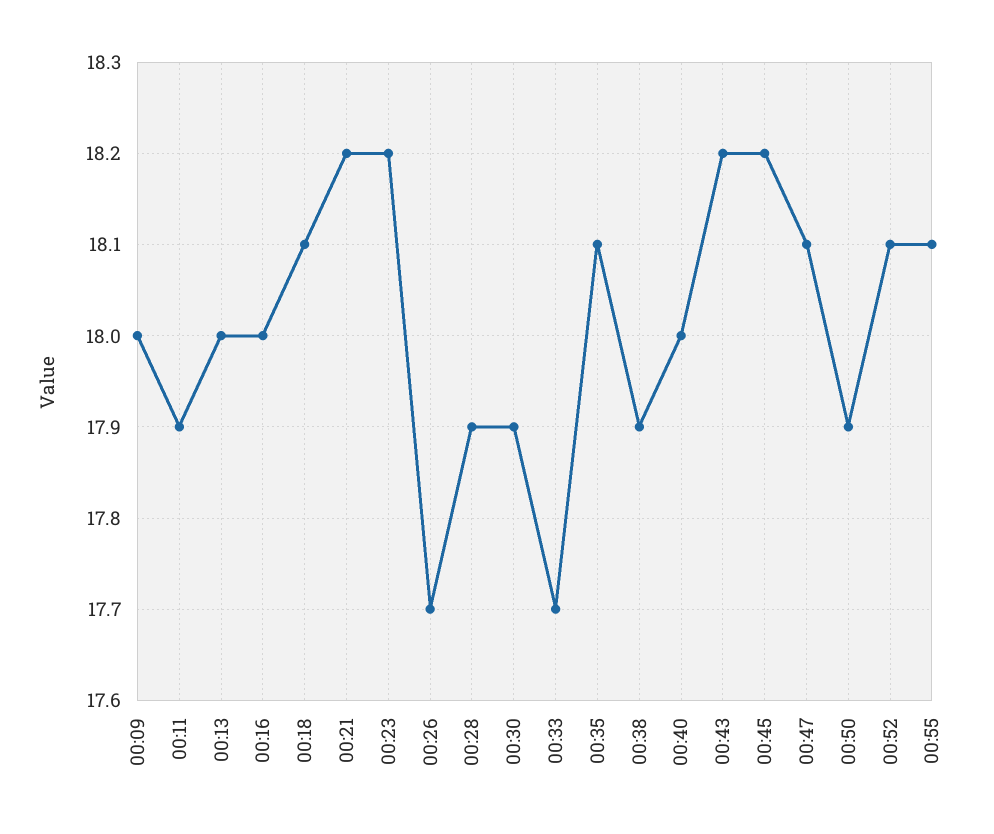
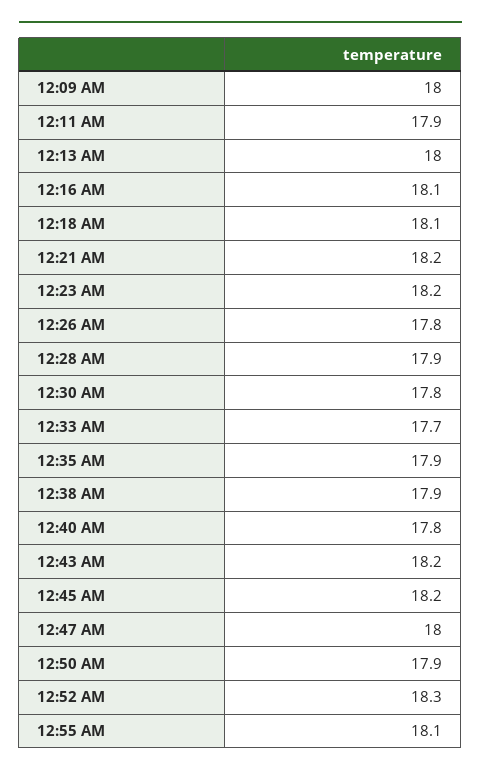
  {
    "00:09": 18,
    "00:11": 17.9,
    "00:13": 18,
-   "00:16": 18,
+   "00:16": 18.1,
    "00:18": 18.1,
    "00:21": 18.2,
    "00:23": 18.2,
-   "00:26": 17.7,
+   "00:26": 17.8,
    "00:28": 17.9,
-   "00:30": 17.9,
+   "00:30": 17.8,
    "00:33": 17.7,
-   "00:35": 18.1,
+   "00:35": 17.9,
    "00:38": 17.9,
-   "00:40": 18,
+   "00:40": 17.8,
    "00:43": 18.2,
    "00:45": 18.2,
-   "00:47": 18.1,
+   "00:47": 18,
    "00:50": 17.9,
-   "00:52": 18.1,
+   "00:52": 18.3,
    "00:55": 18.1
  }

